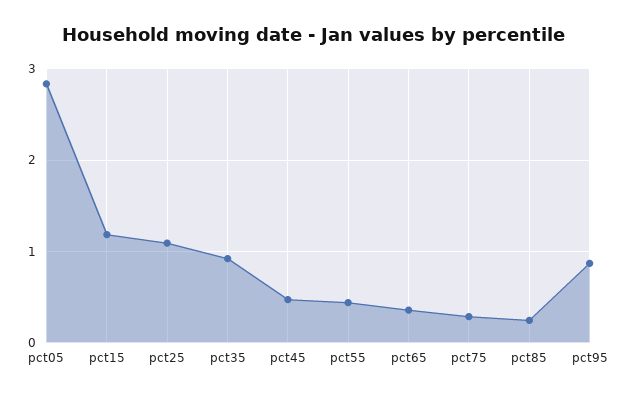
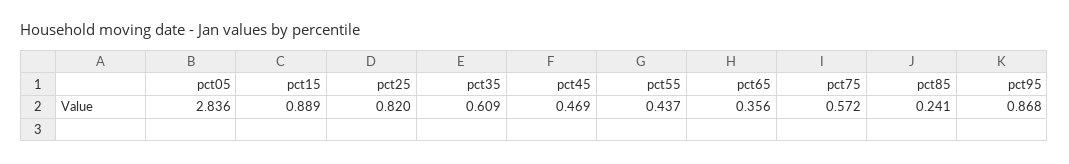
  {
    "pct05": 2.836,
-   "pct15": 1.2,
+   "pct15": 0.889,
-   "pct25": 1.1,
+   "pct25": 0.82,
-   "pct35": 0.9,
+   "pct35": 0.609,
    "pct45": 0.469,
    "pct55": 0.437,
    "pct65": 0.356,
-   "pct75": 0.3,
+   "pct75": 0.572,
    "pct85": 0.241,
    "pct95": 0.868
  }

